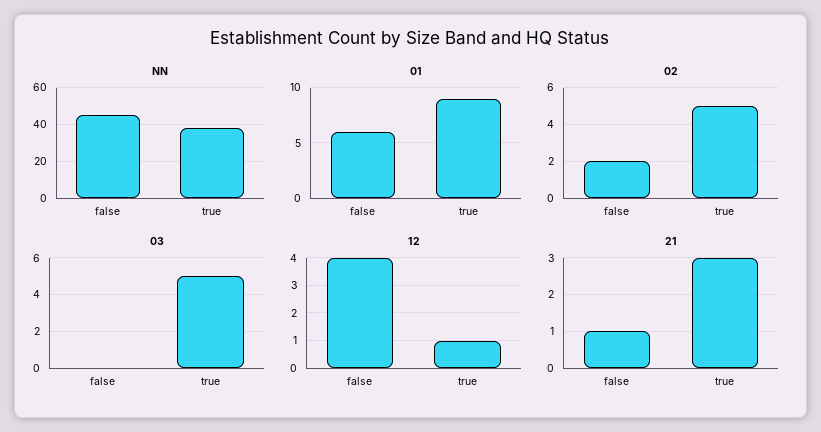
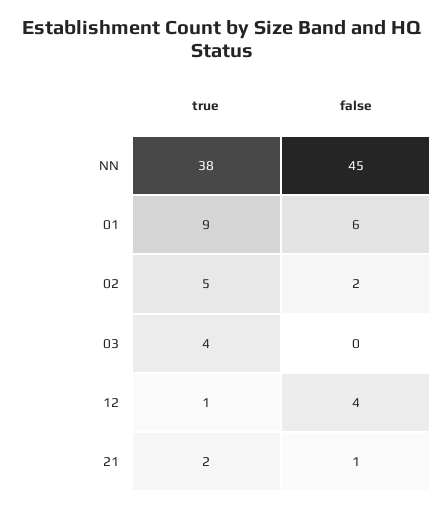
  {
    "NN": {
      "false": 45,
      "true": 38
    },
    "01": {
      "false": 6,
      "true": 9
    },
    "02": {
      "false": 2,
      "true": 5
    },
    "03": {
      "false": 0,
-     "true": 5
+     "true": 4
    },
    "12": {
      "false": 4,
      "true": 1
    },
    "21": {
      "false": 1,
-     "true": 3
+     "true": 2
    }
  }

